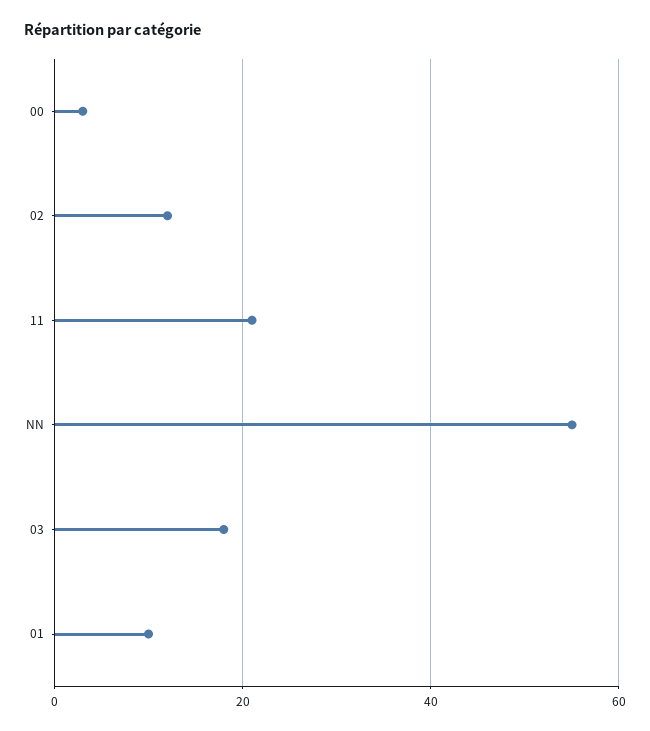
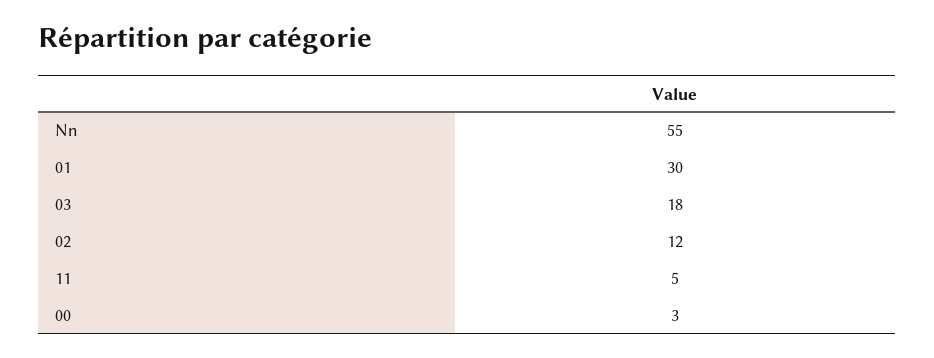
  {
    "00": 3,
    "02": 12,
-   "11": 20,
+   "11": 5,
    "NN": 55,
    "03": 18,
-   "01": 10
+   "01": 30
  }

